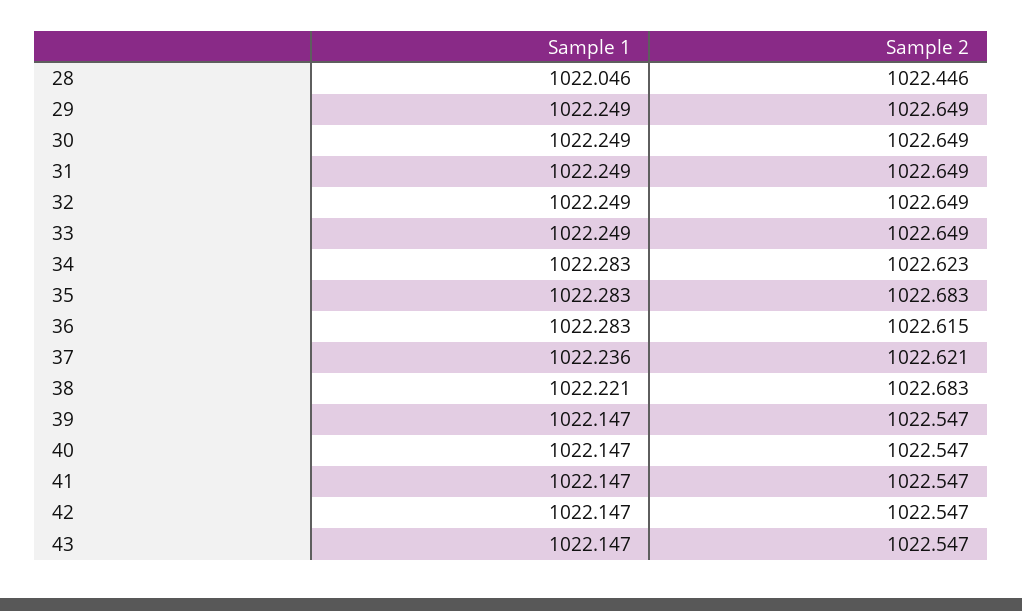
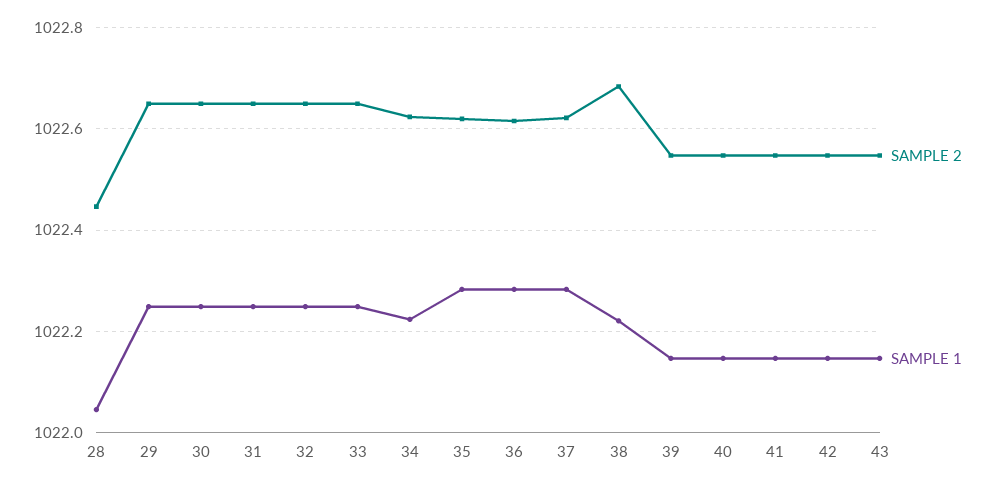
  {
    "Sample 1": {
      "28": 1022.046,
      "29": 1022.249,
      "30": 1022.249,
      "31": 1022.249,
      "32": 1022.249,
      "33": 1022.249,
-     "34": 1022.283,
+     "34": 1022.22,
      "35": 1022.283,
      "36": 1022.283,
-     "37": 1022.236,
+     "37": 1022.28,
      "38": 1022.221,
      "39": 1022.147,
      "40": 1022.147,
      "41": 1022.147,
      "42": 1022.147,
      "43": 1022.147
    },
    "Sample 2": {
      "28": 1022.446,
      "29": 1022.649,
      "30": 1022.649,
      "31": 1022.649,
      "32": 1022.649,
      "33": 1022.649,
      "34": 1022.623,
-     "35": 1022.683,
+     "35": 1022.62,
      "36": 1022.615,
      "37": 1022.621,
      "38": 1022.683,
      "39": 1022.547,
      "40": 1022.547,
      "41": 1022.547,
      "42": 1022.547,
      "43": 1022.547
    }
  }

